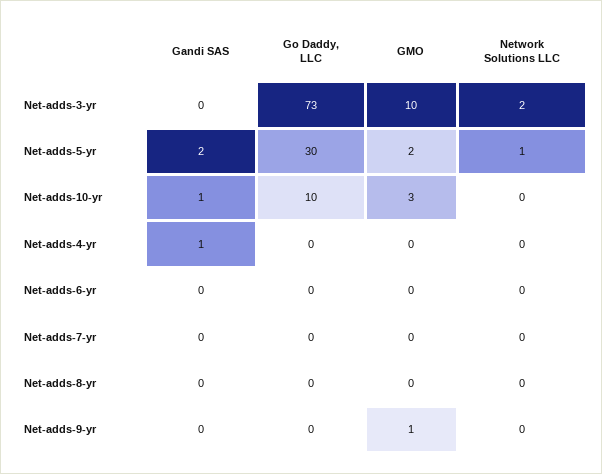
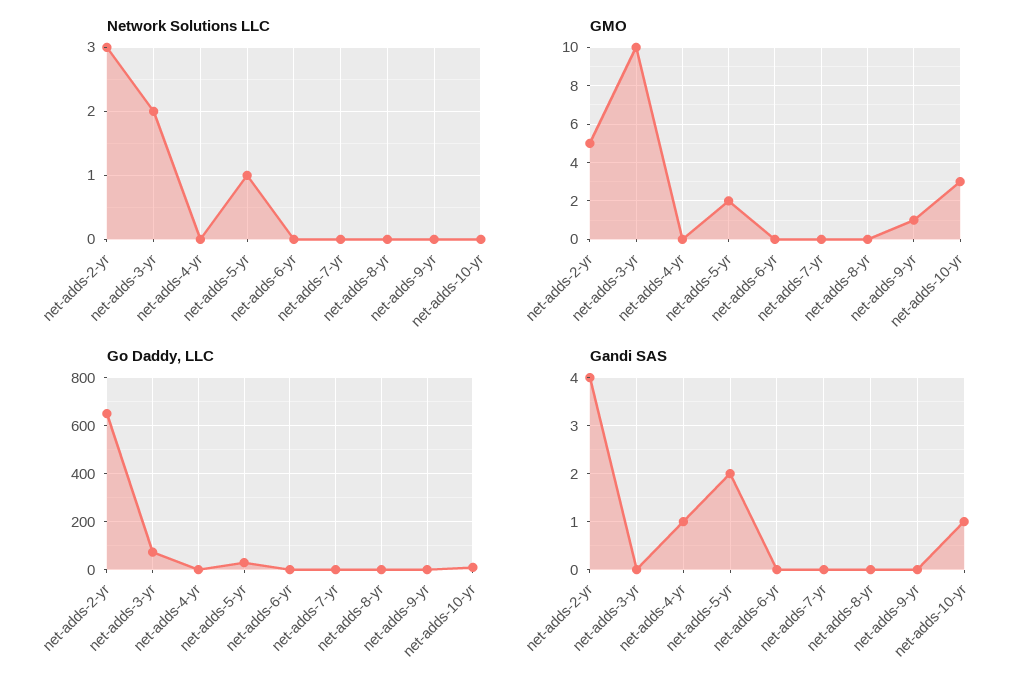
  {
    "Gandi SAS": {
      "Net-adds-3-yr": 0,
      "Net-adds-5-yr": 2,
      "Net-adds-10-yr": 1,
      "Net-adds-4-yr": 1,
      "Net-adds-6-yr": 0,
      "Net-adds-7-yr": 0,
      "Net-adds-8-yr": 0,
-     "Net-adds-9-yr": 0
+     "Net-adds-9-yr": 0,
+     "net-adds-2-yr": 4
    },
    "Go Daddy, LLC": {
      "Net-adds-3-yr": 73,
      "Net-adds-5-yr": 30,
      "Net-adds-10-yr": 10,
      "Net-adds-4-yr": 0,
      "Net-adds-6-yr": 0,
      "Net-adds-7-yr": 0,
      "Net-adds-8-yr": 0,
-     "Net-adds-9-yr": 0
+     "Net-adds-9-yr": 0,
+     "net-adds-2-yr": 650
    },
    "GMO": {
      "Net-adds-3-yr": 10,
      "Net-adds-5-yr": 2,
      "Net-adds-10-yr": 3,
      "Net-adds-4-yr": 0,
      "Net-adds-6-yr": 0,
      "Net-adds-7-yr": 0,
      "Net-adds-8-yr": 0,
-     "Net-adds-9-yr": 1
+     "Net-adds-9-yr": 1,
+     "net-adds-2-yr": 5
    },
    "Network Solutions LLC": {
      "Net-adds-3-yr": 2,
      "Net-adds-5-yr": 1,
      "Net-adds-10-yr": 0,
      "Net-adds-4-yr": 0,
      "Net-adds-6-yr": 0,
      "Net-adds-7-yr": 0,
      "Net-adds-8-yr": 0,
-     "Net-adds-9-yr": 0
+     "Net-adds-9-yr": 0,
+     "net-adds-2-yr": 3
    }
  }

